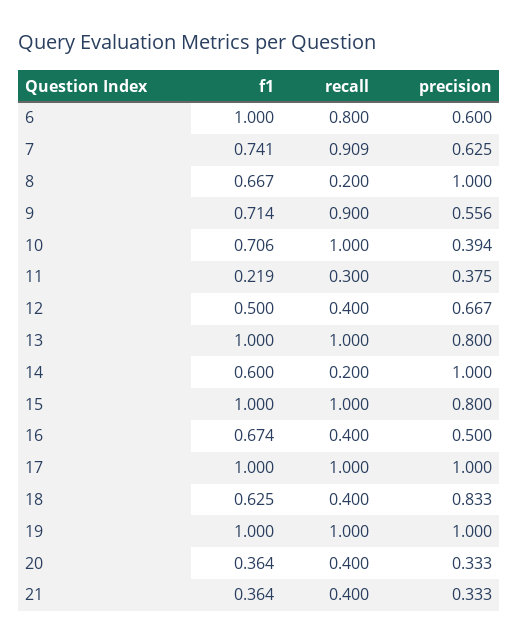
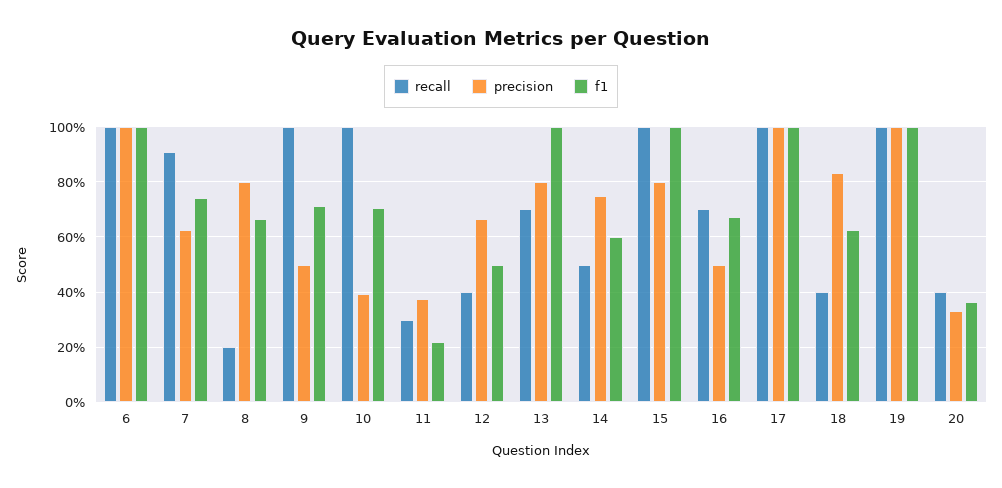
  {
    "f1": {
      "6": 1,
      "7": 0.741,
      "8": 0.667,
      "9": 0.714,
      "10": 0.706,
      "11": 0.219,
      "12": 0.5,
      "13": 1,
      "14": 0.6,
      "15": 1,
      "16": 0.674,
      "17": 1,
      "18": 0.625,
      "19": 1,
-     "20": 0.364,
+     "20": 0.364
-     "21": 0.364
    },
    "recall": {
-     "6": 0.8,
+     "6": 1,
      "7": 0.909,
      "8": 0.2,
-     "9": 0.9,
+     "9": 1,
      "10": 1,
      "11": 0.3,
      "12": 0.4,
-     "13": 1,
+     "13": 0.7,
-     "14": 0.2,
+     "14": 0.5,
      "15": 1,
-     "16": 0.4,
+     "16": 0.7,
      "17": 1,
      "18": 0.4,
      "19": 1,
-     "20": 0.4,
+     "20": 0.4
-     "21": 0.4
    },
    "precision": {
-     "6": 0.6,
+     "6": 1,
      "7": 0.625,
-     "8": 1,
+     "8": 0.8,
-     "9": 0.556,
+     "9": 0.5,
      "10": 0.394,
      "11": 0.375,
      "12": 0.667,
      "13": 0.8,
-     "14": 1,
+     "14": 0.75,
      "15": 0.8,
      "16": 0.5,
      "17": 1,
      "18": 0.833,
      "19": 1,
-     "20": 0.333,
+     "20": 0.333
-     "21": 0.333
    }
  }

